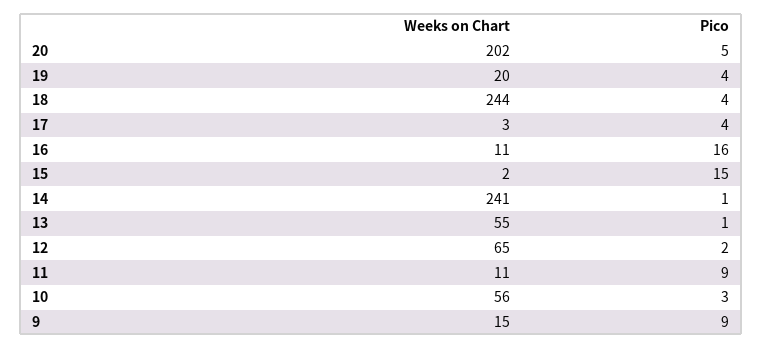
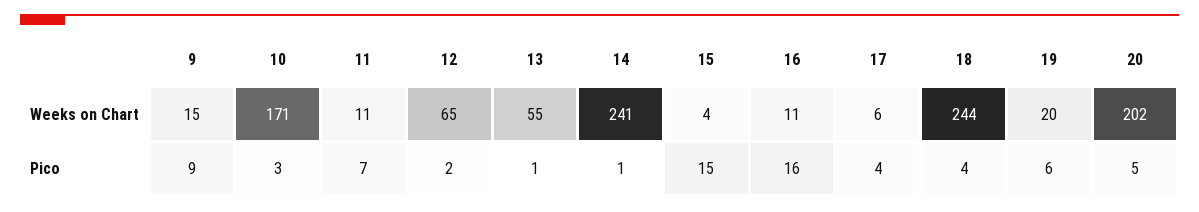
  {
    "Weeks on Chart": {
      "20": 202,
      "19": 20,
      "18": 244,
-     "17": 3,
+     "17": 6,
      "16": 11,
-     "15": 2,
+     "15": 4,
      "14": 241,
      "13": 55,
      "12": 65,
      "11": 11,
-     "10": 56,
+     "10": 171,
      "9": 15
    },
    "Pico": {
      "20": 5,
-     "19": 4,
+     "19": 6,
      "18": 4,
      "17": 4,
      "16": 16,
      "15": 15,
      "14": 1,
      "13": 1,
      "12": 2,
-     "11": 9,
+     "11": 7,
      "10": 3,
      "9": 9
    }
  }

